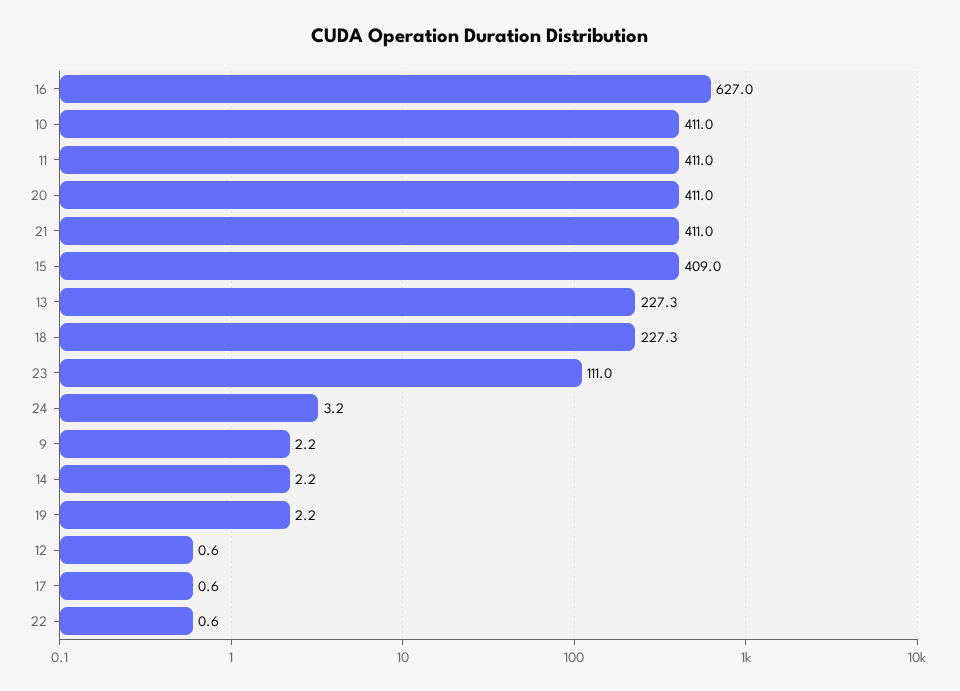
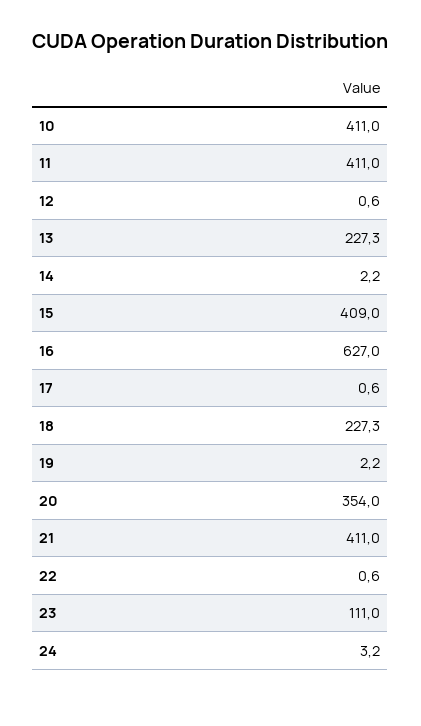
  {
    "16": 627,
    "10": 411,
    "11": 411,
-   "20": 411,
+   "20": 354,
    "21": 411,
    "15": 409,
    "13": 227.3,
    "18": 227.3,
    "23": 111,
    "24": 3.2,
-   "9": 2.2,
    "14": 2.2,
    "19": 2.2,
    "12": 0.6,
    "17": 0.6,
    "22": 0.6
  }

